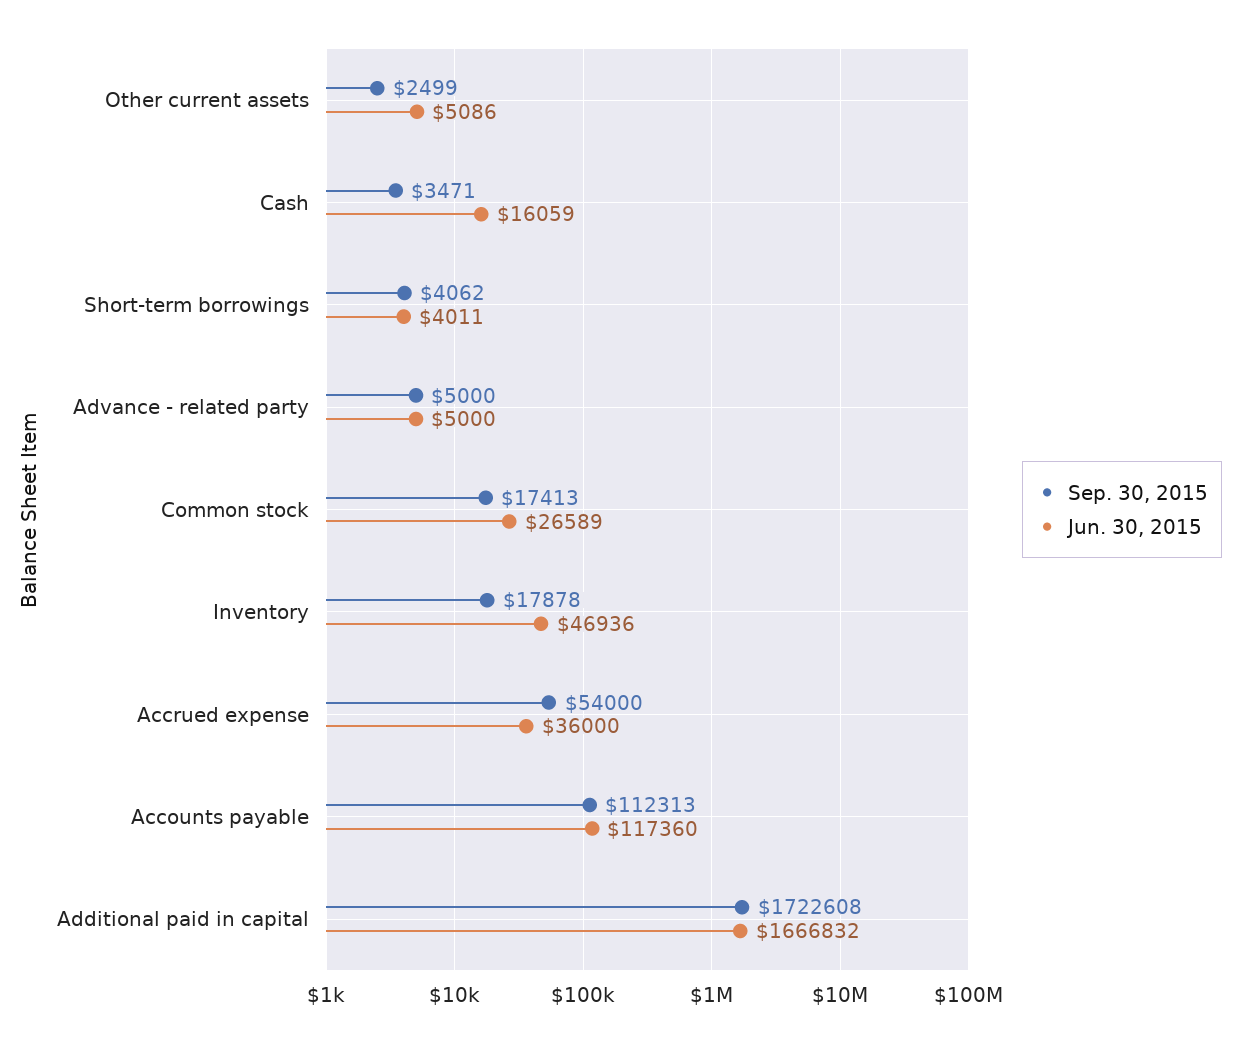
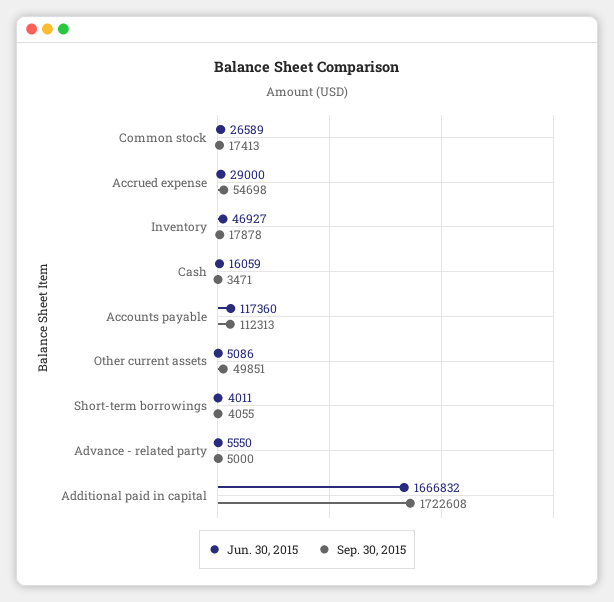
  {
    "Sep. 30, 2015": {
-     "Other current assets": 2499,
+     "Other current assets": 49851,
      "Cash": 3471,
-     "Short-term borrowings": 4062,
+     "Short-term borrowings": 4055,
      "Advance - related party": 5000,
      "Common stock": 17413,
      "Inventory": 17878,
-     "Accrued expense": 54000,
+     "Accrued expense": 54698,
      "Accounts payable": 112313,
      "Additional paid in capital": 1722608
    },
    "Jun. 30, 2015": {
      "Other current assets": 5086,
      "Cash": 16059,
      "Short-term borrowings": 4011,
-     "Advance - related party": 5000,
+     "Advance - related party": 5550,
      "Common stock": 26589,
-     "Inventory": 46936,
+     "Inventory": 46927,
-     "Accrued expense": 36000,
+     "Accrued expense": 29000,
      "Accounts payable": 117360,
      "Additional paid in capital": 1666832
    }
  }

